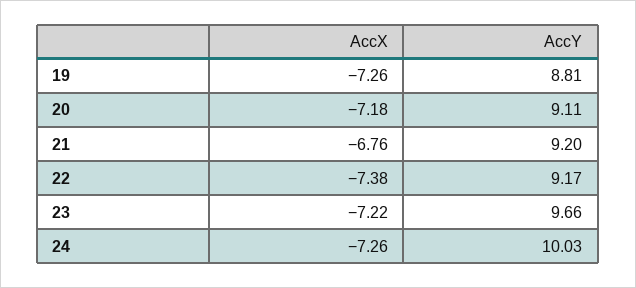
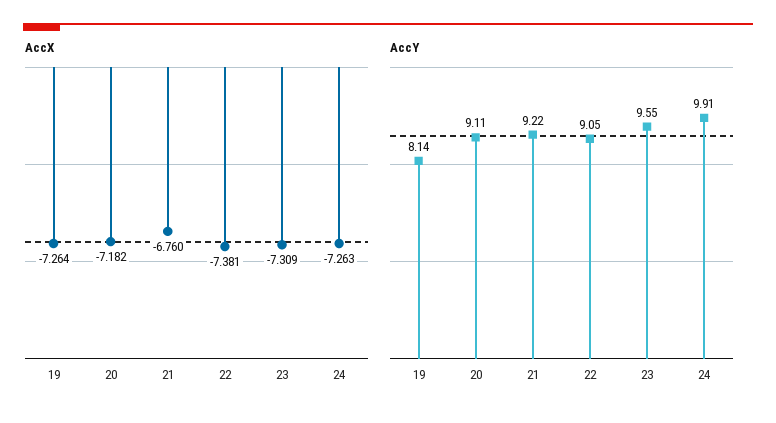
  {
    "AccX": {
      "19": -7.264,
      "20": -7.182,
      "21": -6.76,
      "22": -7.381,
-     "23": -7.22,
+     "23": -7.309,
      "24": -7.263
    },
    "AccY": {
-     "19": 8.81,
+     "19": 8.14,
      "20": 9.11,
-     "21": 9.2,
+     "21": 9.22,
-     "22": 9.17,
+     "22": 9.05,
-     "23": 9.66,
+     "23": 9.55,
-     "24": 10.03
+     "24": 9.91
    }
  }

